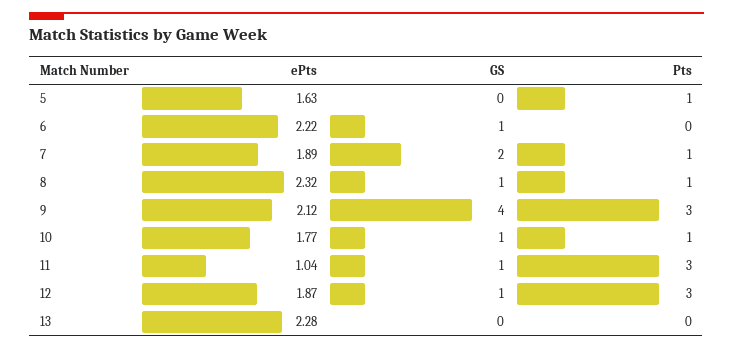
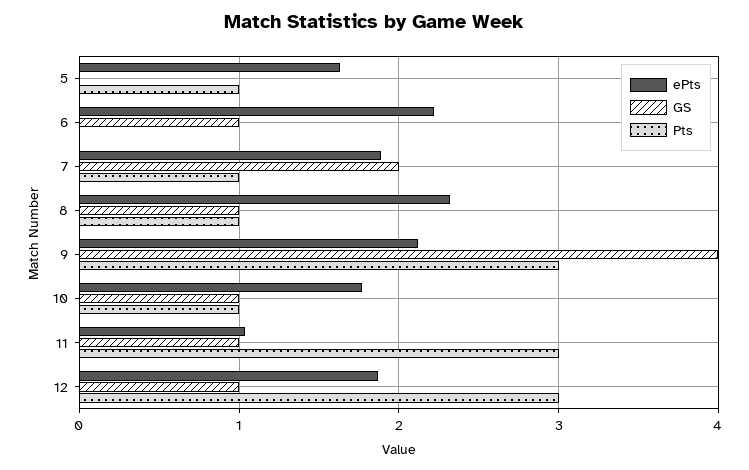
  {
    "ePts": {
      "5": 1.63,
      "6": 2.22,
      "7": 1.89,
      "8": 2.32,
      "9": 2.12,
      "10": 1.77,
      "11": 1.04,
-     "12": 1.87,
+     "12": 1.87
-     "13": 2.28
    },
    "GS": {
      "5": 0,
      "6": 1,
      "7": 2,
      "8": 1,
      "9": 4,
      "10": 1,
      "11": 1,
-     "12": 1,
+     "12": 1
-     "13": 0
    },
    "Pts": {
      "5": 1,
      "6": 0,
      "7": 1,
      "8": 1,
      "9": 3,
      "10": 1,
      "11": 3,
-     "12": 3,
+     "12": 3
-     "13": 0
    }
  }

